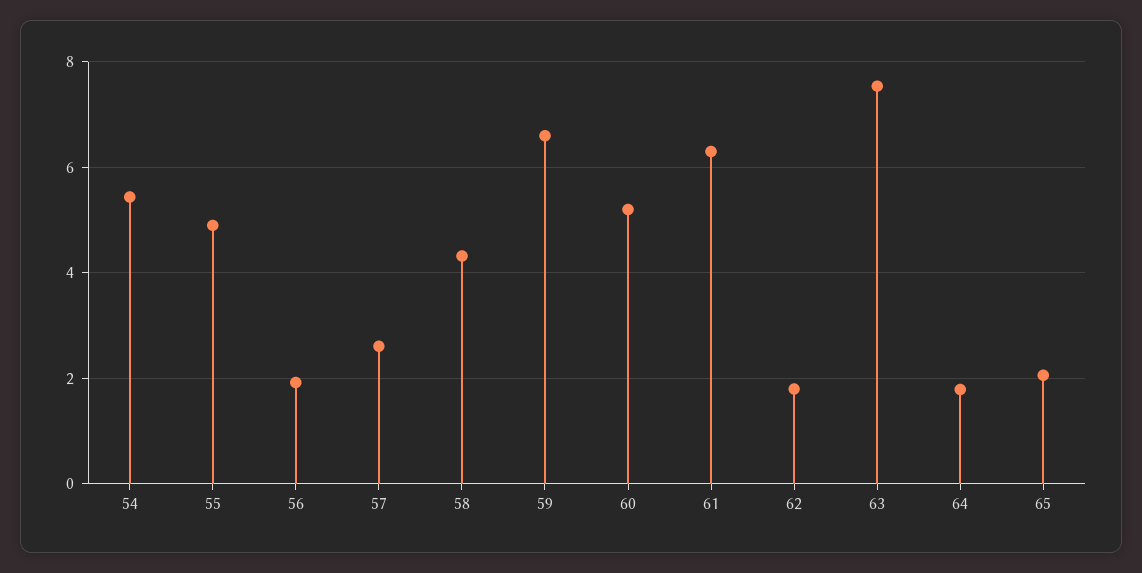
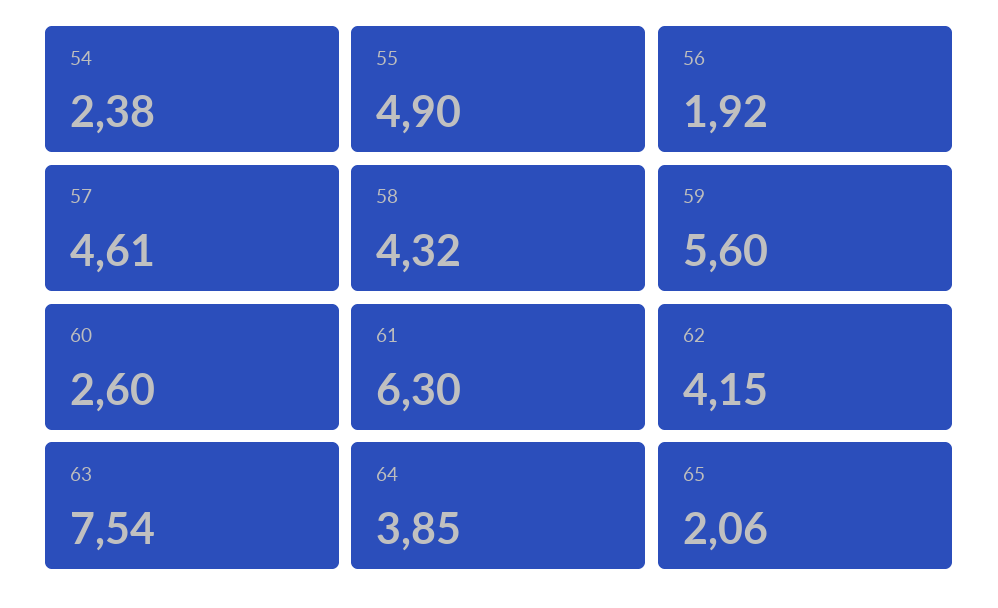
  {
-   "54": 5.4,
+   "54": 2.38,
    "55": 4.9,
    "56": 1.92,
-   "57": 2.6,
+   "57": 4.61,
    "58": 4.32,
-   "59": 6.6,
+   "59": 5.6,
-   "60": 5.2,
+   "60": 2.6,
    "61": 6.3,
-   "62": 1.8,
+   "62": 4.15,
    "63": 7.54,
-   "64": 1.8,
+   "64": 3.85,
    "65": 2.06
  }

